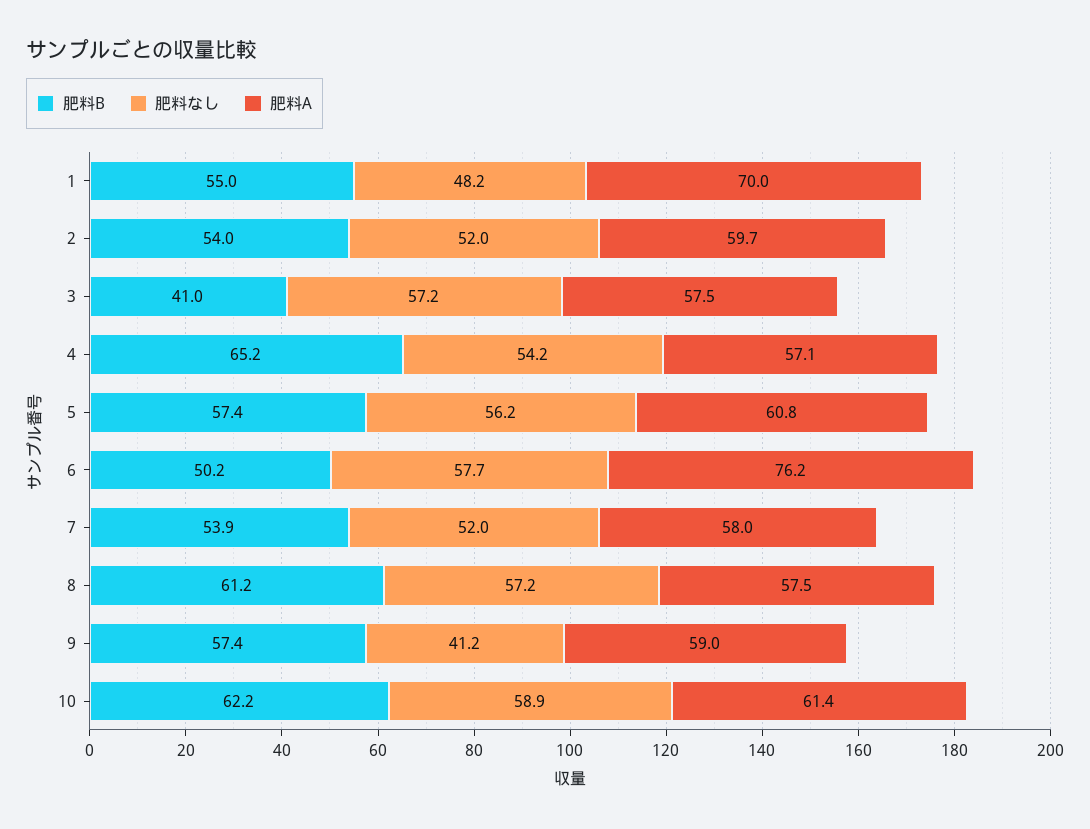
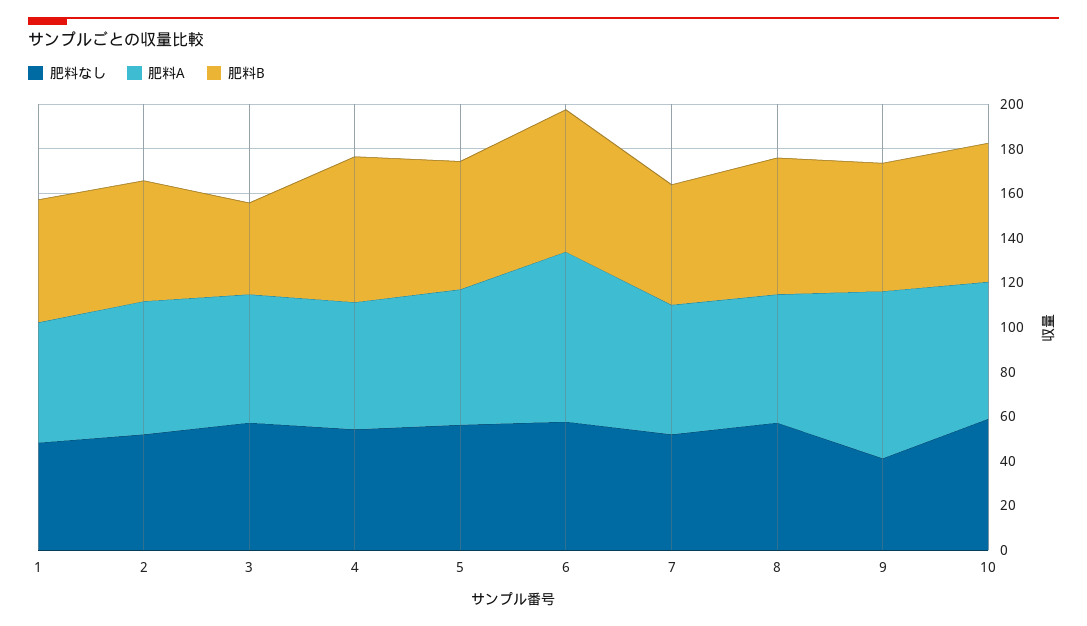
  {
    "肥料B": {
      "1": 55,
      "2": 54,
      "3": 41,
      "4": 65.2,
      "5": 57.4,
-     "6": 50.2,
+     "6": 65,
      "7": 53.9,
      "8": 61.2,
      "9": 57.4,
      "10": 62.2
    },
    "肥料なし": {
      "1": 48.2,
      "2": 52,
      "3": 57.2,
      "4": 54.2,
      "5": 56.2,
      "6": 57.7,
      "7": 52,
      "8": 57.2,
      "9": 41.2,
      "10": 58.9
    },
    "肥料A": {
-     "1": 70,
+     "1": 55,
      "2": 59.7,
      "3": 57.5,
      "4": 57.1,
      "5": 60.8,
      "6": 76.2,
      "7": 58,
      "8": 57.5,
-     "9": 59,
+     "9": 75,
      "10": 61.4
    }
  }

